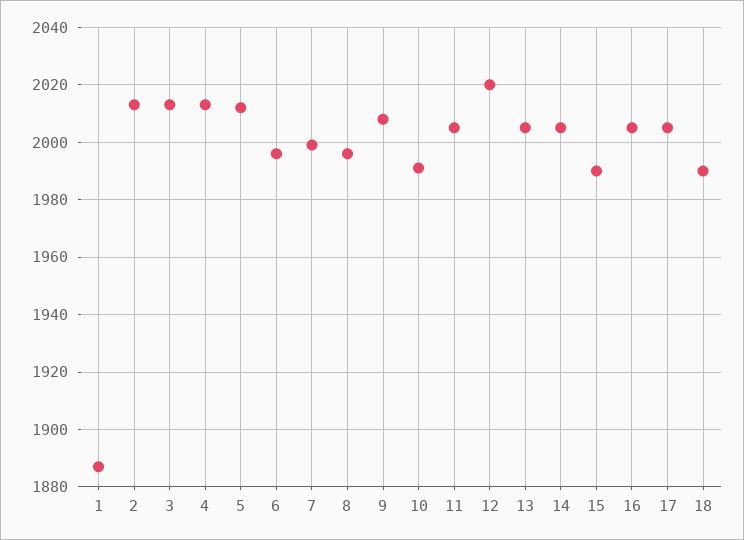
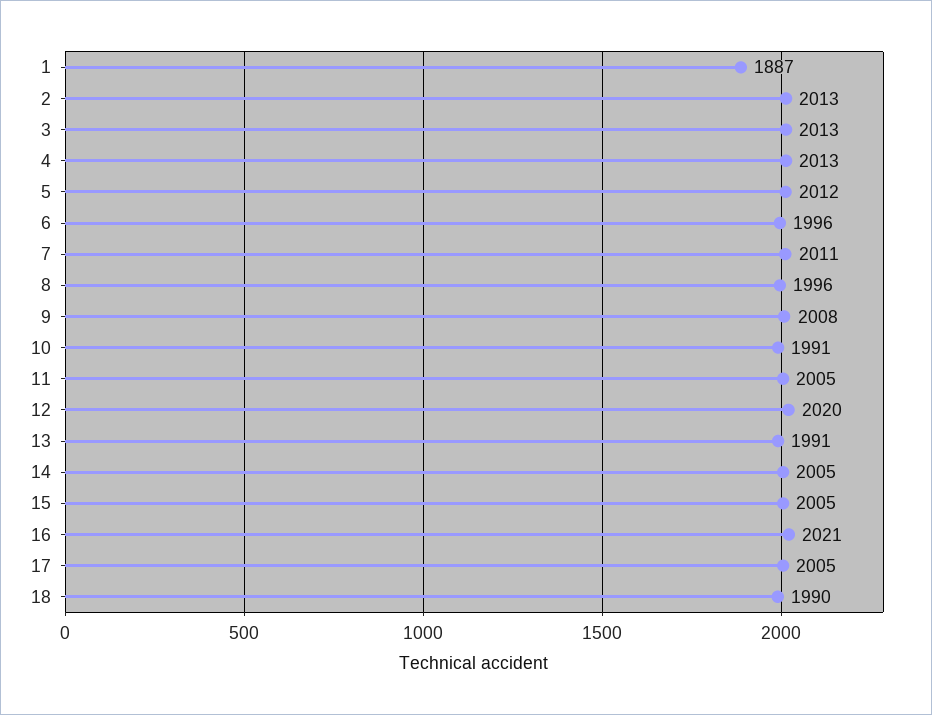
  {
    "1": 1887,
    "2": 2013,
    "3": 2013,
    "4": 2013,
    "5": 2012,
    "6": 1996,
-   "7": 2000,
+   "7": 2011,
    "8": 1996,
    "9": 2008,
    "10": 1991,
    "11": 2005,
    "12": 2020,
-   "13": 2005,
+   "13": 1991,
    "14": 2005,
-   "15": 1990,
+   "15": 2005,
-   "16": 2005,
+   "16": 2021,
    "17": 2005,
    "18": 1990
  }

